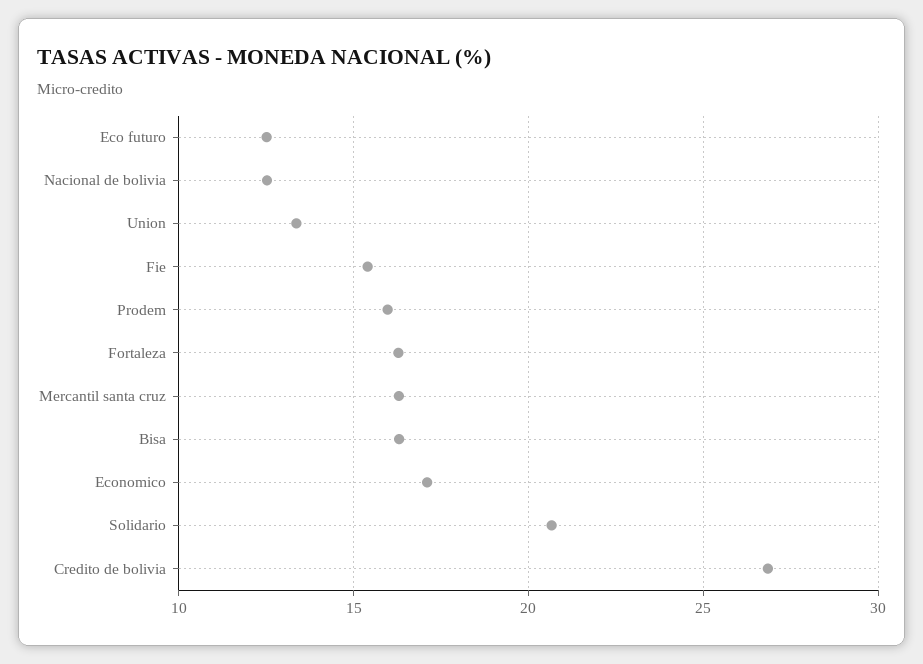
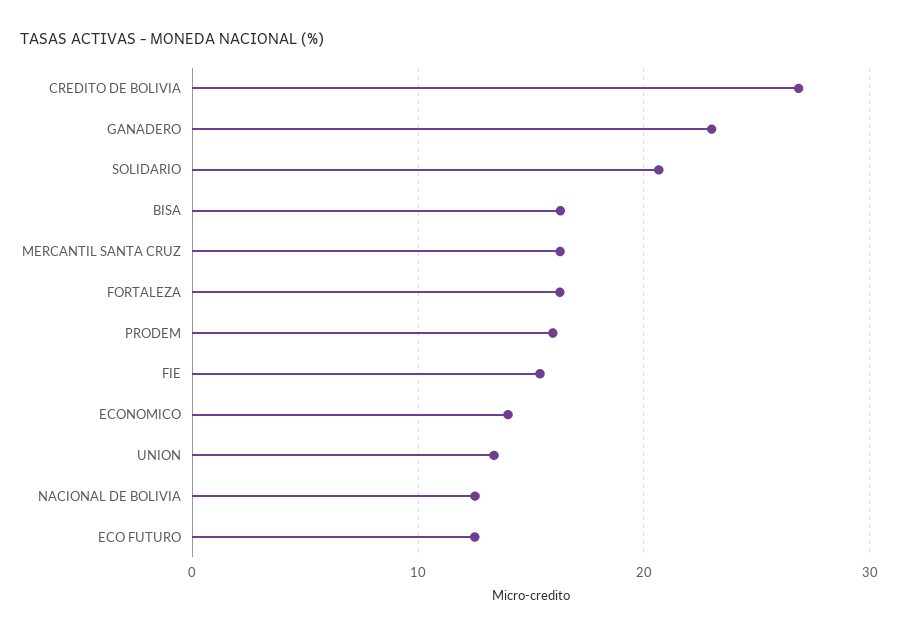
  {
    "Eco futuro": 12.5,
    "Nacional de bolivia": 12.5,
    "Union": 13.5,
    "Fie": 15.5,
    "Prodem": 16,
    "Fortaleza": 16.5,
    "Mercantil santa cruz": 16.5,
    "Bisa": 16.5,
-   "Economico": 17,
+   "Economico": 14,
    "Solidario": 20.5,
-   "Credito de bolivia": 27
+   "Credito de bolivia": 27,
+   "GANADERO": 23
  }

